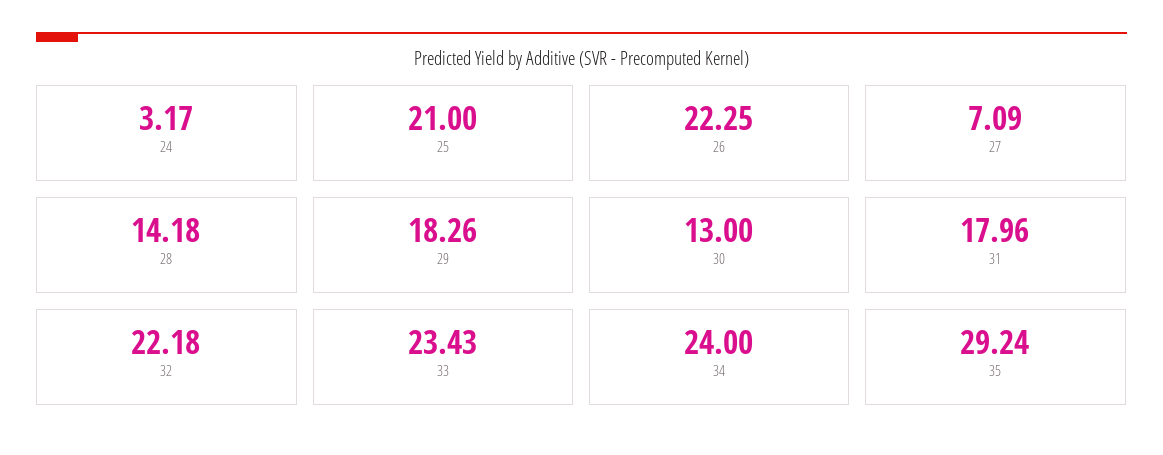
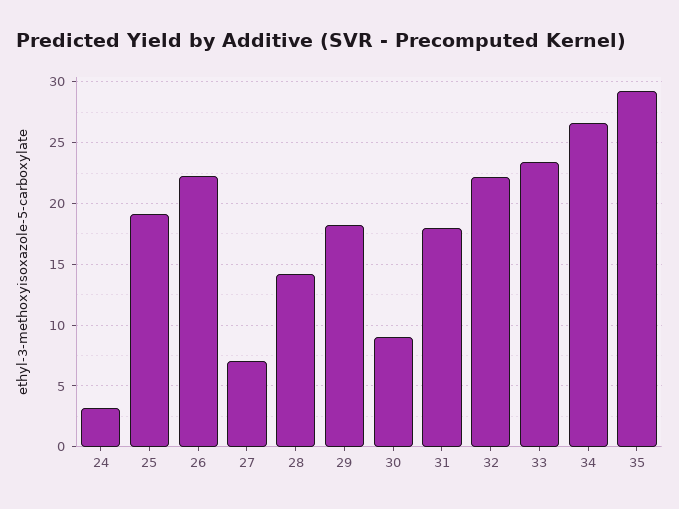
  {
    "24": 3.17,
-   "25": 21,
+   "25": 19,
    "26": 22.25,
    "27": 7.09,
    "28": 14.18,
    "29": 18.26,
-   "30": 13,
+   "30": 9,
    "31": 17.96,
    "32": 22.18,
    "33": 23.43,
-   "34": 24,
+   "34": 26.5,
    "35": 29.24
  }

